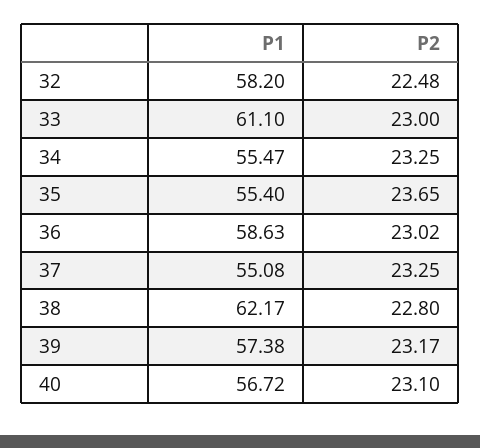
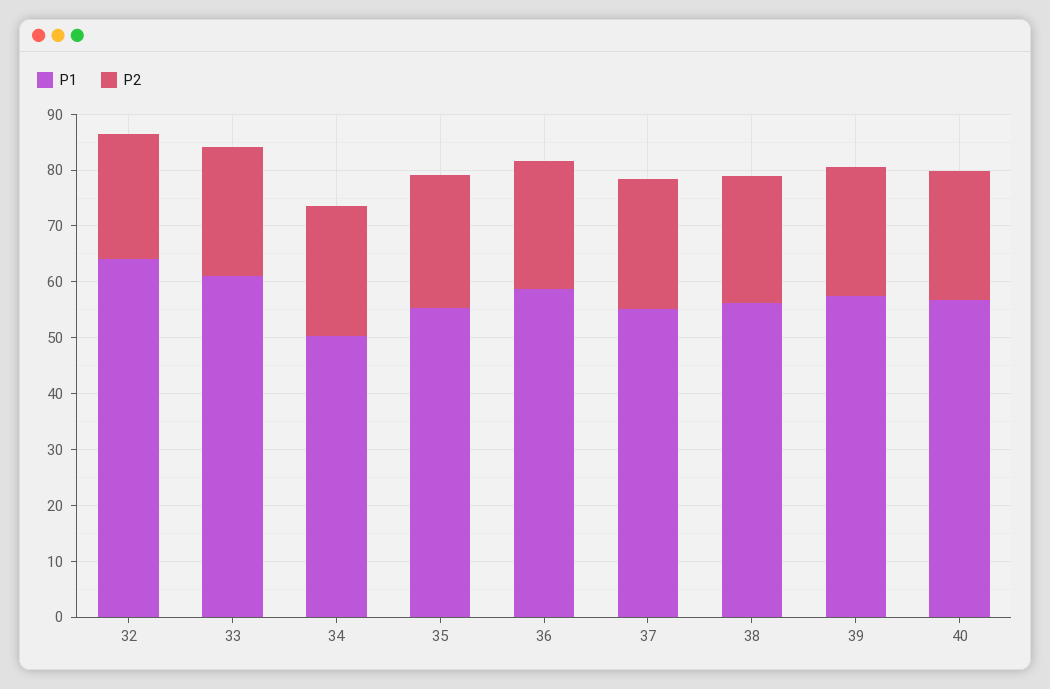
  {
    "P1": {
-     "32": 58.2,
+     "32": 64,
      "33": 61.1,
-     "34": 55.47,
+     "34": 50,
      "35": 55.4,
      "36": 58.63,
      "37": 55.08,
-     "38": 62.17,
+     "38": 56,
      "39": 57.38,
      "40": 56.72
    },
    "P2": {
      "32": 22.48,
      "33": 23,
      "34": 23.25,
      "35": 23.65,
      "36": 23.02,
      "37": 23.25,
      "38": 22.8,
      "39": 23.17,
      "40": 23.1
    }
  }

